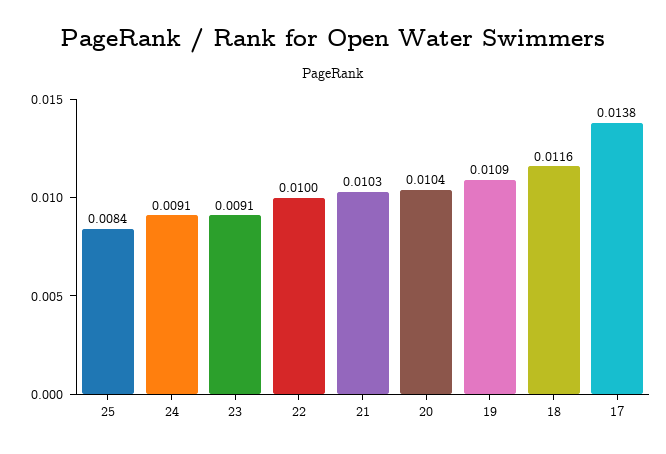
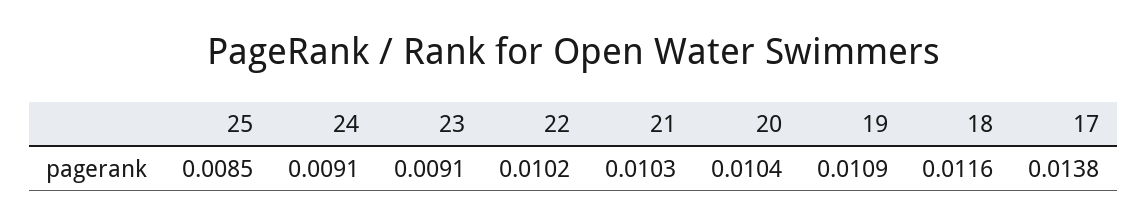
  {
-   "25": 0.0084,
+   "25": 0.0085,
    "24": 0.0091,
    "23": 0.0091,
-   "22": 0.01,
+   "22": 0.0102,
    "21": 0.0103,
    "20": 0.0104,
    "19": 0.0109,
    "18": 0.0116,
    "17": 0.0138
  }

